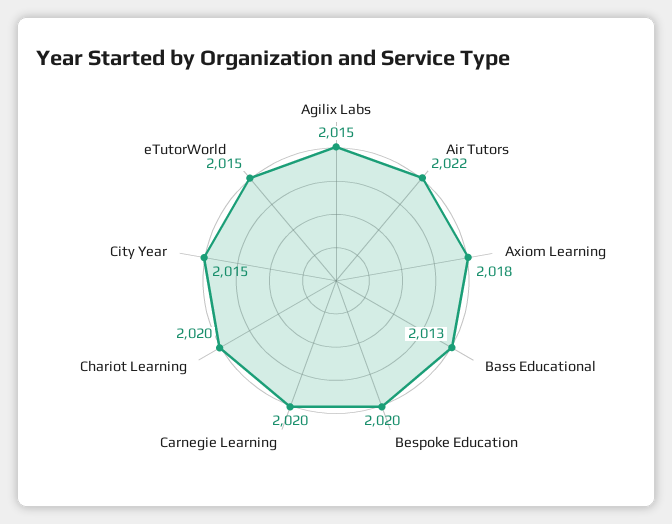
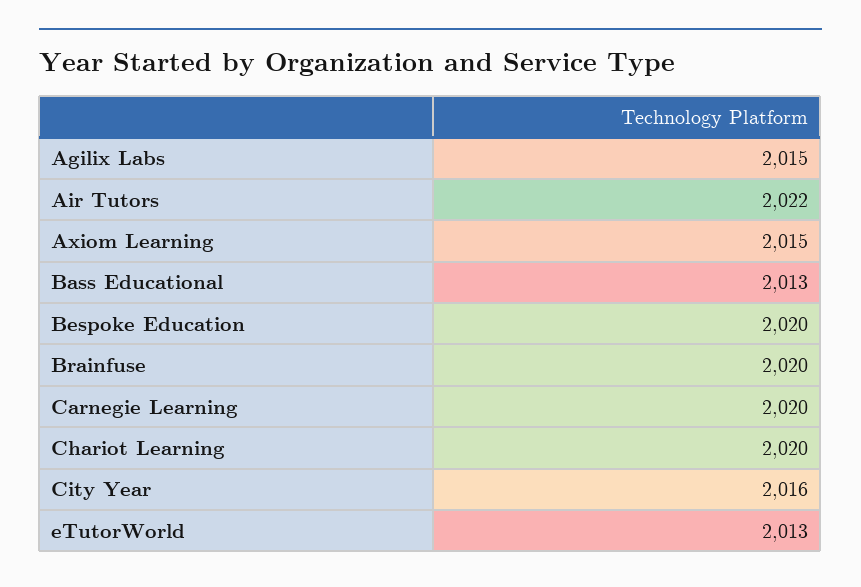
  {
    "Agilix Labs": 2015,
    "Air Tutors": 2022,
-   "Axiom Learning": 2018,
+   "Axiom Learning": 2015,
    "Bass Educational": 2013,
    "Bespoke Education": 2020,
    "Carnegie Learning": 2020,
    "Chariot Learning": 2020,
-   "City Year": 2015,
+   "City Year": 2016,
-   "eTutorWorld": 2015
+   "eTutorWorld": 2013,
+   "Brainfuse": 2020
  }

